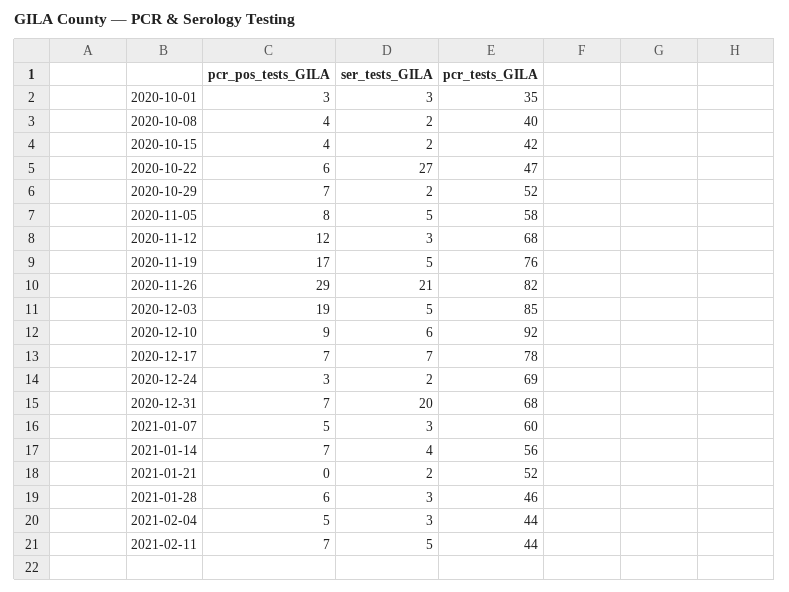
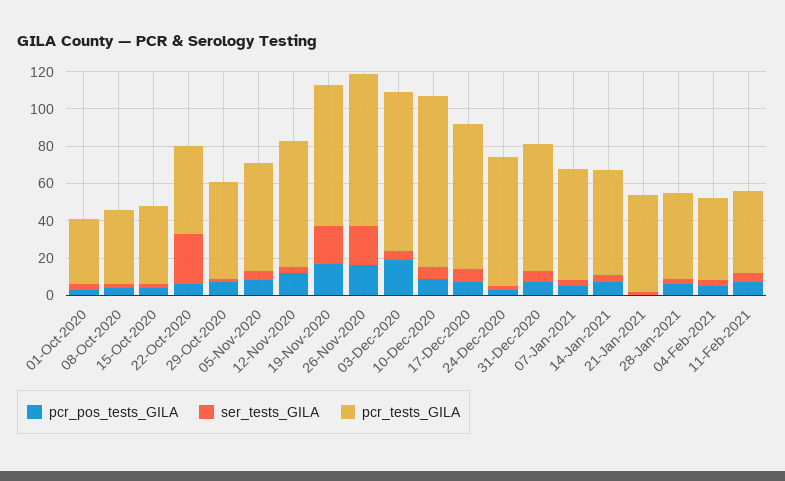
  {
    "pcr_pos_tests_GILA": {
      "2020-10-01": 3,
      "2020-10-08": 4,
      "2020-10-15": 4,
      "2020-10-22": 6,
      "2020-10-29": 7,
      "2020-11-05": 8,
      "2020-11-12": 12,
      "2020-11-19": 17,
-     "2020-11-26": 29,
+     "2020-11-26": 15,
      "2020-12-03": 19,
      "2020-12-10": 9,
      "2020-12-17": 7,
      "2020-12-24": 3,
      "2020-12-31": 7,
      "2021-01-07": 5,
      "2021-01-14": 7,
      "2021-01-21": 0,
      "2021-01-28": 6,
      "2021-02-04": 5,
      "2021-02-11": 7
    },
    "ser_tests_GILA": {
      "2020-10-01": 3,
      "2020-10-08": 2,
      "2020-10-15": 2,
      "2020-10-22": 27,
      "2020-10-29": 2,
      "2020-11-05": 5,
      "2020-11-12": 3,
-     "2020-11-19": 5,
+     "2020-11-19": 20,
      "2020-11-26": 21,
      "2020-12-03": 5,
      "2020-12-10": 6,
      "2020-12-17": 7,
      "2020-12-24": 2,
-     "2020-12-31": 20,
+     "2020-12-31": 5,
      "2021-01-07": 3,
      "2021-01-14": 4,
      "2021-01-21": 2,
      "2021-01-28": 3,
      "2021-02-04": 3,
      "2021-02-11": 5
    },
    "pcr_tests_GILA": {
      "2020-10-01": 35,
      "2020-10-08": 40,
      "2020-10-15": 42,
      "2020-10-22": 47,
      "2020-10-29": 52,
      "2020-11-05": 58,
      "2020-11-12": 68,
      "2020-11-19": 76,
      "2020-11-26": 82,
      "2020-12-03": 85,
      "2020-12-10": 92,
      "2020-12-17": 78,
      "2020-12-24": 69,
      "2020-12-31": 68,
      "2021-01-07": 60,
      "2021-01-14": 56,
      "2021-01-21": 52,
      "2021-01-28": 46,
      "2021-02-04": 44,
      "2021-02-11": 44
    }
  }

